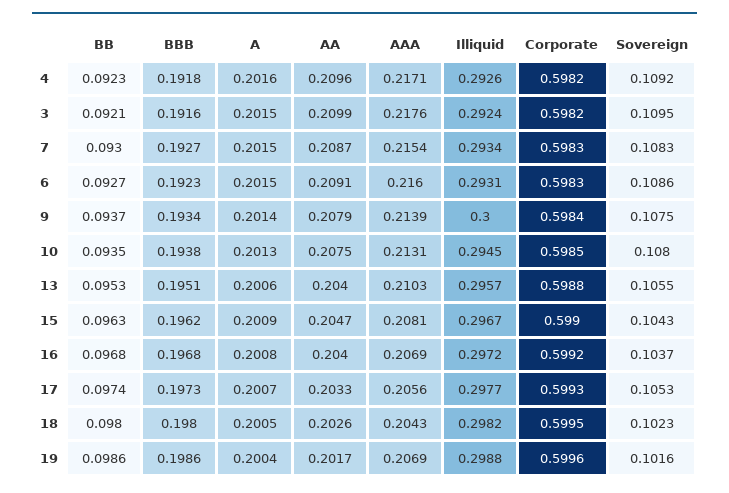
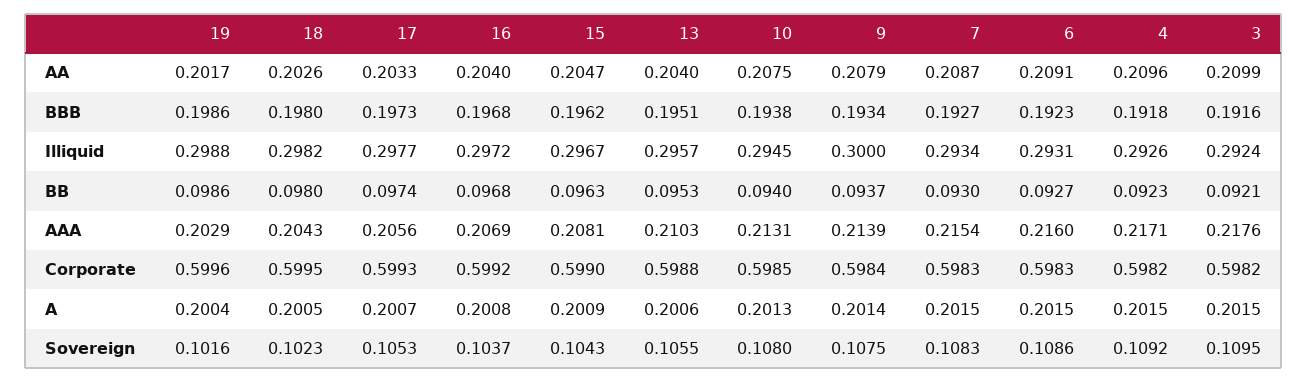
  {
    "BB": {
      "4": 0.0923,
      "3": 0.0921,
      "7": 0.093,
      "6": 0.0927,
      "9": 0.0937,
-     "10": 0.0935,
+     "10": 0.094,
      "13": 0.0953,
      "15": 0.0963,
      "16": 0.0968,
      "17": 0.0974,
      "18": 0.098,
      "19": 0.0986
    },
    "BBB": {
      "4": 0.1918,
      "3": 0.1916,
      "7": 0.1927,
      "6": 0.1923,
      "9": 0.1934,
      "10": 0.1938,
      "13": 0.1951,
      "15": 0.1962,
      "16": 0.1968,
      "17": 0.1973,
      "18": 0.198,
      "19": 0.1986
    },
    "A": {
-     "4": 0.2016,
+     "4": 0.2015,
      "3": 0.2015,
      "7": 0.2015,
      "6": 0.2015,
      "9": 0.2014,
      "10": 0.2013,
      "13": 0.2006,
      "15": 0.2009,
      "16": 0.2008,
      "17": 0.2007,
      "18": 0.2005,
      "19": 0.2004
    },
    "AA": {
      "4": 0.2096,
      "3": 0.2099,
      "7": 0.2087,
      "6": 0.2091,
      "9": 0.2079,
      "10": 0.2075,
      "13": 0.204,
      "15": 0.2047,
      "16": 0.204,
      "17": 0.2033,
      "18": 0.2026,
      "19": 0.2017
    },
    "AAA": {
      "4": 0.2171,
      "3": 0.2176,
      "7": 0.2154,
      "6": 0.216,
      "9": 0.2139,
      "10": 0.2131,
      "13": 0.2103,
      "15": 0.2081,
      "16": 0.2069,
      "17": 0.2056,
      "18": 0.2043,
-     "19": 0.2069
+     "19": 0.2029
    },
    "Illiquid": {
      "4": 0.2926,
      "3": 0.2924,
      "7": 0.2934,
      "6": 0.2931,
      "9": 0.3,
      "10": 0.2945,
      "13": 0.2957,
      "15": 0.2967,
      "16": 0.2972,
      "17": 0.2977,
      "18": 0.2982,
      "19": 0.2988
    },
    "Corporate": {
      "4": 0.5982,
      "3": 0.5982,
      "7": 0.5983,
      "6": 0.5983,
      "9": 0.5984,
      "10": 0.5985,
      "13": 0.5988,
      "15": 0.599,
      "16": 0.5992,
      "17": 0.5993,
      "18": 0.5995,
      "19": 0.5996
    },
    "Sovereign": {
      "4": 0.1092,
      "3": 0.1095,
      "7": 0.1083,
      "6": 0.1086,
      "9": 0.1075,
      "10": 0.108,
      "13": 0.1055,
      "15": 0.1043,
      "16": 0.1037,
      "17": 0.1053,
      "18": 0.1023,
      "19": 0.1016
    }
  }

